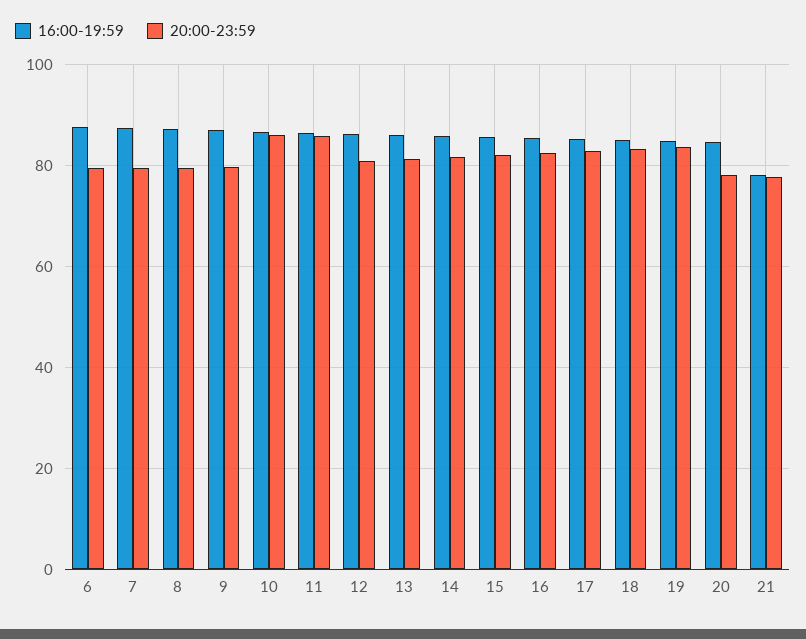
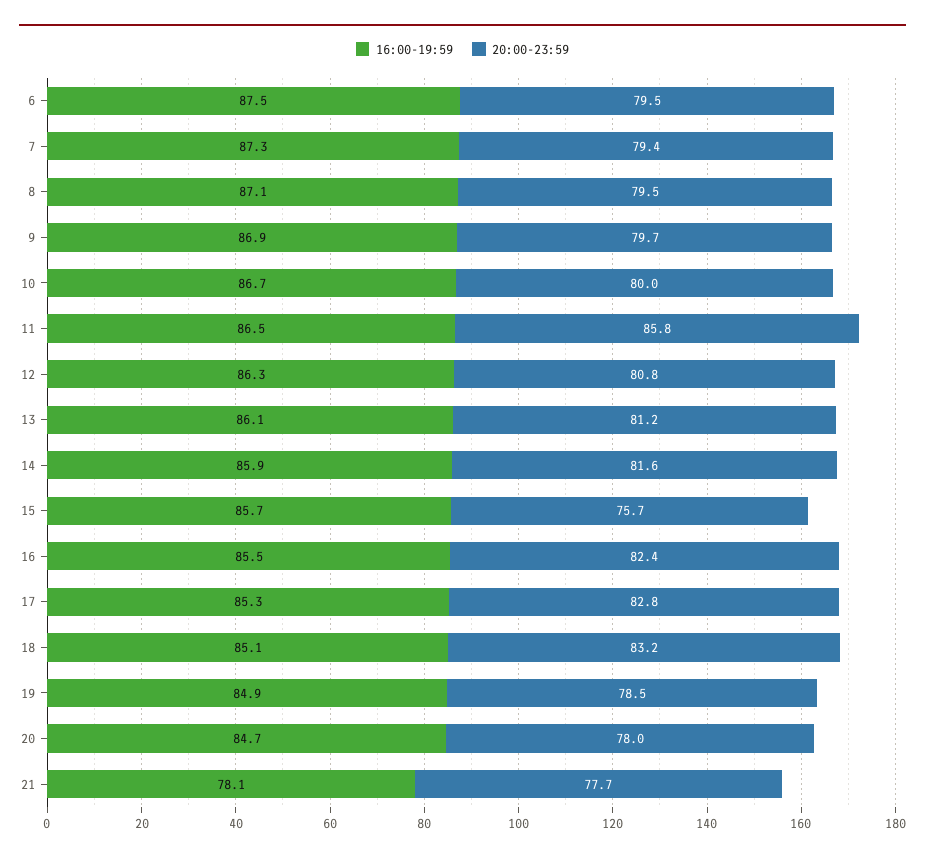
  {
    "16:00-19:59": {
      "6": 87.5,
      "7": 87.3,
      "8": 87.1,
      "9": 86.9,
      "10": 86.7,
      "11": 86.5,
      "12": 86.3,
      "13": 86.1,
      "14": 85.9,
      "15": 85.7,
      "16": 85.5,
      "17": 85.3,
      "18": 85.1,
      "19": 84.9,
      "20": 84.7,
      "21": 78.1
    },
    "20:00-23:59": {
      "6": 79.5,
      "7": 79.4,
      "8": 79.5,
      "9": 79.7,
-     "10": 86,
+     "10": 80,
      "11": 85.8,
      "12": 80.8,
      "13": 81.2,
      "14": 81.6,
-     "15": 82,
+     "15": 75.7,
      "16": 82.4,
      "17": 82.8,
      "18": 83.2,
-     "19": 84,
+     "19": 78.5,
      "20": 78,
      "21": 77.7
    }
  }

